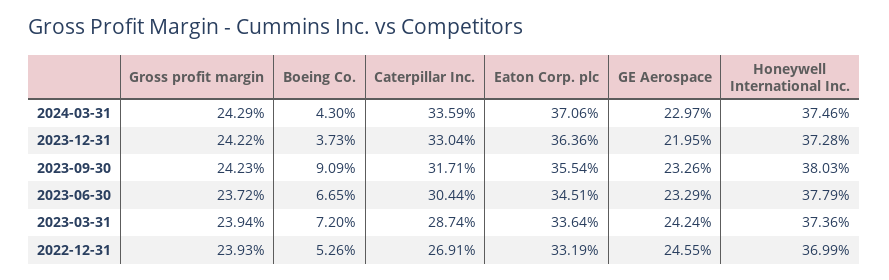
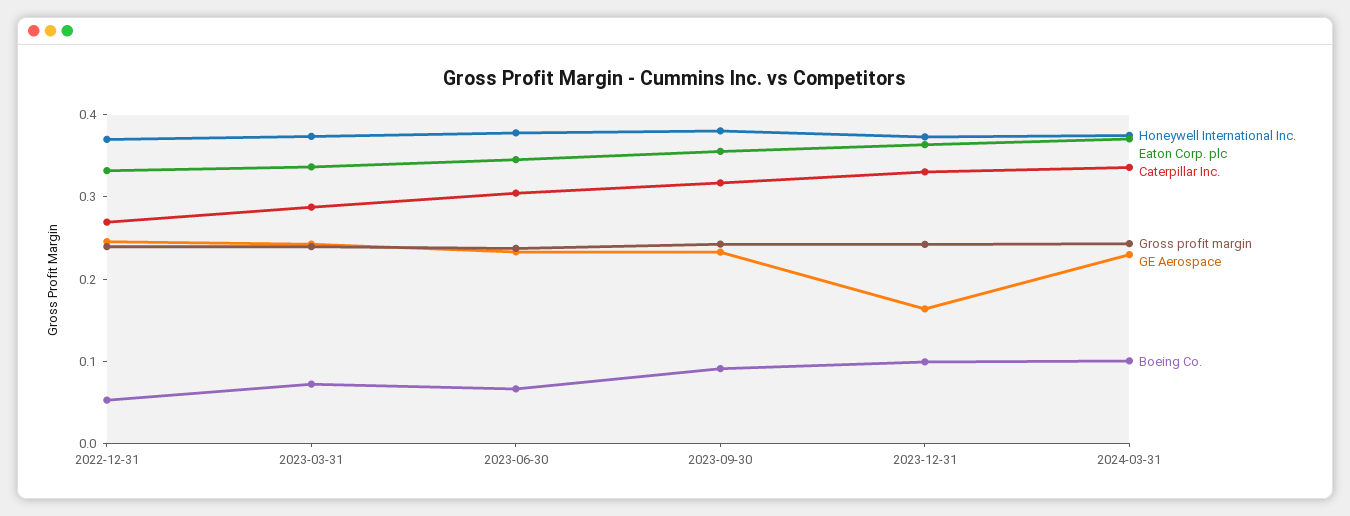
  {
    "Gross profit margin": {
      "2024-03-31": 0.2429,
      "2023-12-31": 0.2422,
      "2023-09-30": 0.2423,
      "2023-06-30": 0.2372,
      "2023-03-31": 0.2394,
      "2022-12-31": 0.2393
    },
    "Boeing Co.": {
-     "2024-03-31": 0.043,
+     "2024-03-31": 0.1,
-     "2023-12-31": 0.0373,
+     "2023-12-31": 0.1,
      "2023-09-30": 0.0909,
      "2023-06-30": 0.0665,
      "2023-03-31": 0.072,
      "2022-12-31": 0.0526
    },
    "Caterpillar Inc.": {
      "2024-03-31": 0.3359,
      "2023-12-31": 0.3304,
      "2023-09-30": 0.3171,
      "2023-06-30": 0.3044,
      "2023-03-31": 0.2874,
      "2022-12-31": 0.2691
    },
    "Eaton Corp. plc": {
      "2024-03-31": 0.3706,
      "2023-12-31": 0.3636,
      "2023-09-30": 0.3554,
      "2023-06-30": 0.3451,
      "2023-03-31": 0.3364,
      "2022-12-31": 0.3319
    },
    "GE Aerospace": {
      "2024-03-31": 0.2297,
-     "2023-12-31": 0.2195,
+     "2023-12-31": 0.16,
      "2023-09-30": 0.2326,
      "2023-06-30": 0.2329,
      "2023-03-31": 0.2424,
      "2022-12-31": 0.2455
    },
    "Honeywell International Inc.": {
      "2024-03-31": 0.3746,
      "2023-12-31": 0.3728,
      "2023-09-30": 0.3803,
      "2023-06-30": 0.3779,
      "2023-03-31": 0.3736,
      "2022-12-31": 0.3699
    }
  }

